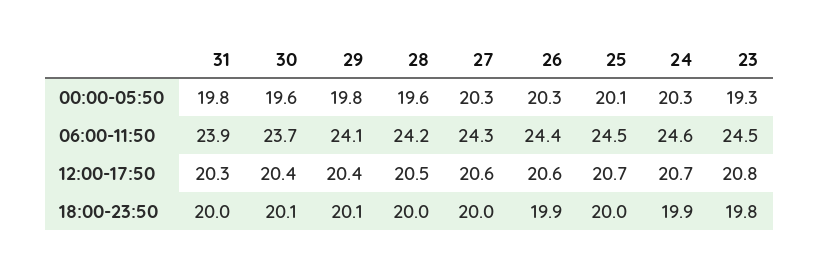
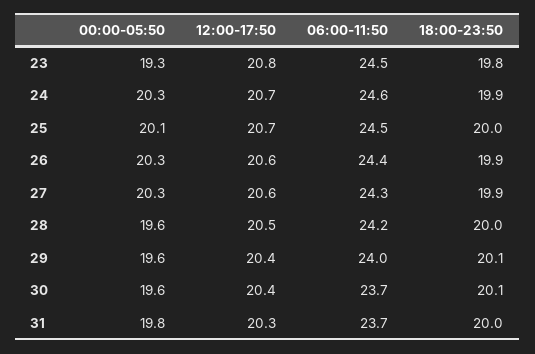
  {
    "31": {
      "00:00-05:50": 19.8,
-     "06:00-11:50": 23.9,
+     "06:00-11:50": 23.7,
      "12:00-17:50": 20.3,
      "18:00-23:50": 20
    },
    "30": {
      "00:00-05:50": 19.6,
      "06:00-11:50": 23.7,
      "12:00-17:50": 20.4,
      "18:00-23:50": 20.1
    },
    "29": {
-     "00:00-05:50": 19.8,
+     "00:00-05:50": 19.6,
-     "06:00-11:50": 24.1,
+     "06:00-11:50": 24,
      "12:00-17:50": 20.4,
      "18:00-23:50": 20.1
    },
    "28": {
      "00:00-05:50": 19.6,
      "06:00-11:50": 24.2,
      "12:00-17:50": 20.5,
      "18:00-23:50": 20
    },
    "27": {
      "00:00-05:50": 20.3,
      "06:00-11:50": 24.3,
      "12:00-17:50": 20.6,
-     "18:00-23:50": 20
+     "18:00-23:50": 19.9
    },
    "26": {
      "00:00-05:50": 20.3,
      "06:00-11:50": 24.4,
      "12:00-17:50": 20.6,
      "18:00-23:50": 19.9
    },
    "25": {
      "00:00-05:50": 20.1,
      "06:00-11:50": 24.5,
      "12:00-17:50": 20.7,
      "18:00-23:50": 20
    },
    "24": {
      "00:00-05:50": 20.3,
      "06:00-11:50": 24.6,
      "12:00-17:50": 20.7,
      "18:00-23:50": 19.9
    },
    "23": {
      "00:00-05:50": 19.3,
      "06:00-11:50": 24.5,
      "12:00-17:50": 20.8,
      "18:00-23:50": 19.8
    }
  }

